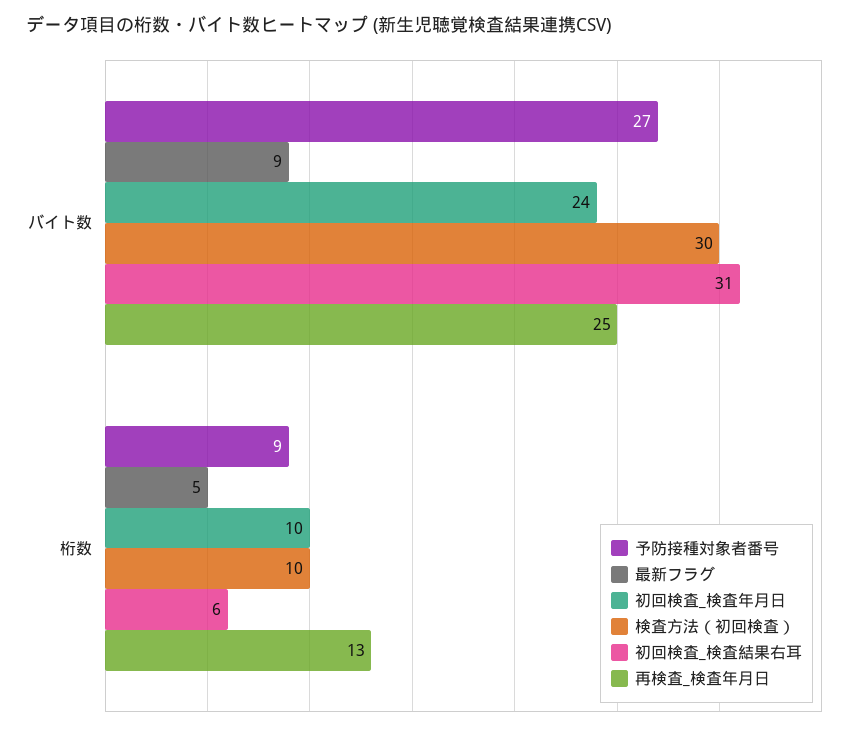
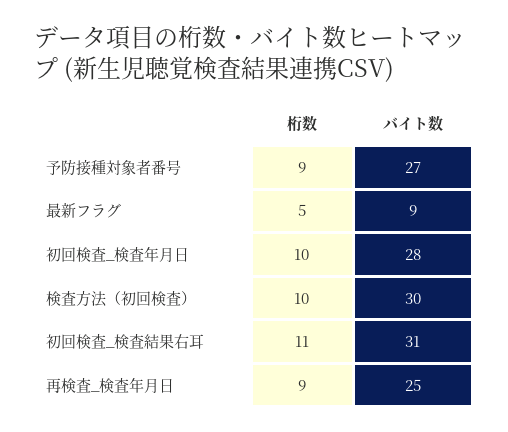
  {
    "予防接種対象者番号": {
      "バイト数": 27,
      "桁数": 9
    },
    "最新フラグ": {
      "バイト数": 9,
      "桁数": 5
    },
    "初回検査_検査年月日": {
-     "バイト数": 24,
+     "バイト数": 28,
      "桁数": 10
    },
    "検査方法（初回検査）": {
      "バイト数": 30,
      "桁数": 10
    },
    "初回検査_検査結果右耳": {
      "バイト数": 31,
-     "桁数": 6
+     "桁数": 11
    },
    "再検査_検査年月日": {
      "バイト数": 25,
-     "桁数": 13
+     "桁数": 9
    }
  }

